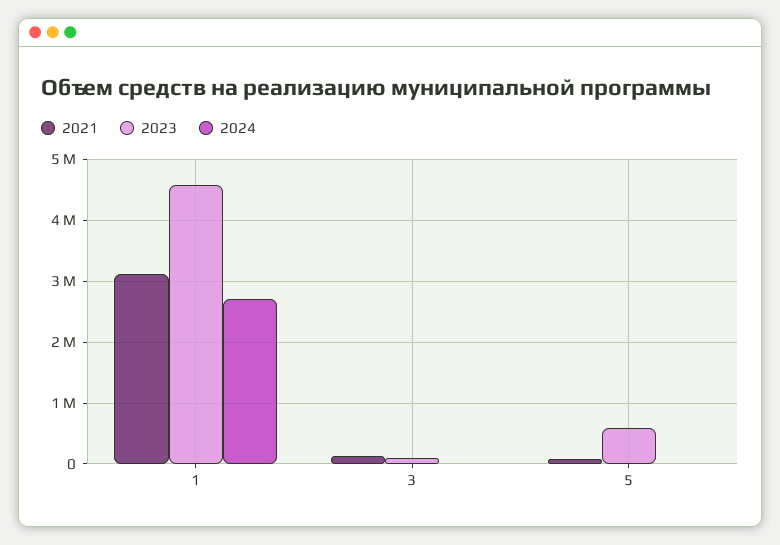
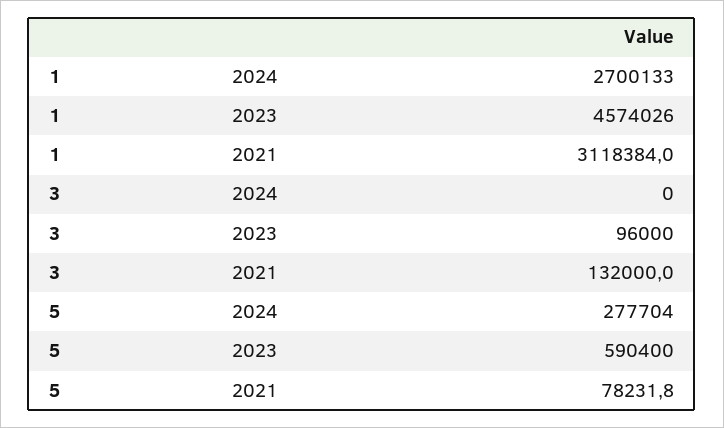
  {
    "2021": {
      "1": 3118384,
      "3": 132000,
      "5": 78231.8
    },
    "2023": {
      "1": 4574026,
      "3": 96000,
      "5": 590400
    },
    "2024": {
      "1": 2700133,
      "3": 0,
-     "5": 0
+     "5": 277704
    }
  }

